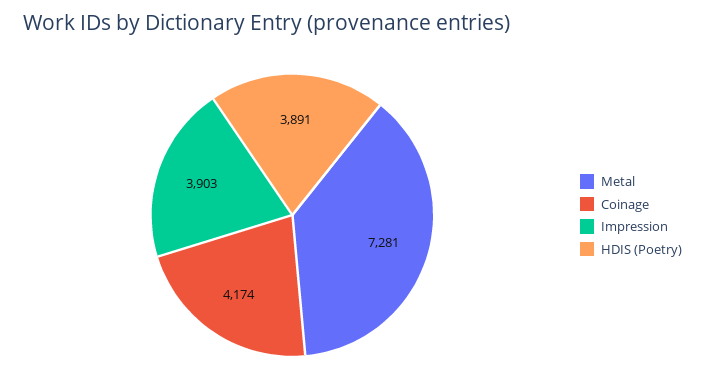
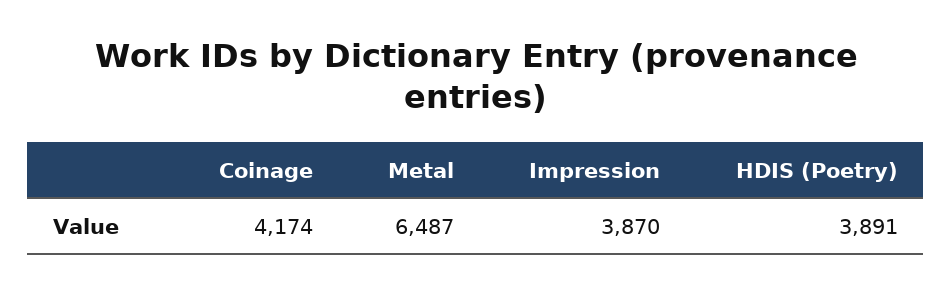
  {
-   "Metal": 7281,
+   "Metal": 6487,
    "Coinage": 4174,
-   "Impression": 3903,
+   "Impression": 3870,
    "HDIS (Poetry)": 3891
  }

